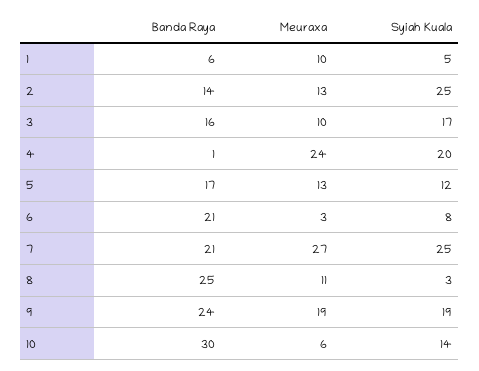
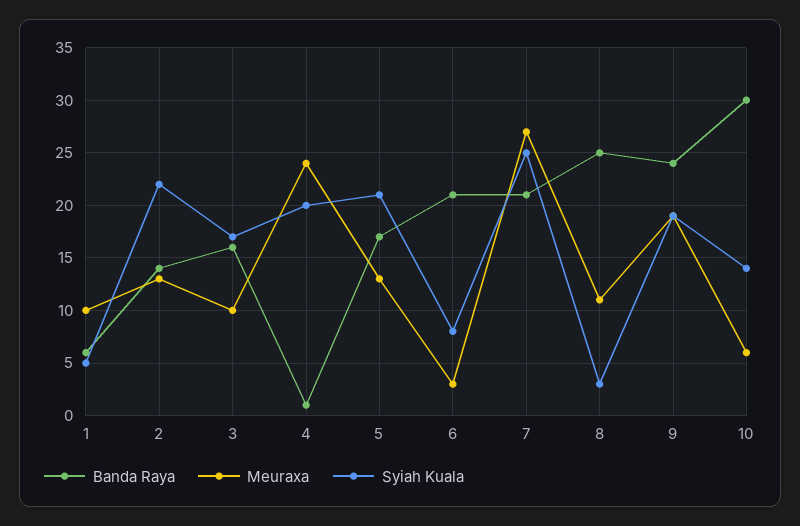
  {
    "Banda Raya": {
      "1": 6,
      "2": 14,
      "3": 16,
      "4": 1,
      "5": 17,
      "6": 21,
      "7": 21,
      "8": 25,
      "9": 24,
      "10": 30
    },
    "Meuraxa": {
      "1": 10,
      "2": 13,
      "3": 10,
      "4": 24,
      "5": 13,
      "6": 3,
      "7": 27,
      "8": 11,
      "9": 19,
      "10": 6
    },
    "Syiah Kuala": {
      "1": 5,
-     "2": 25,
+     "2": 22,
      "3": 17,
      "4": 20,
-     "5": 12,
+     "5": 21,
      "6": 8,
      "7": 25,
      "8": 3,
      "9": 19,
      "10": 14
    }
  }

